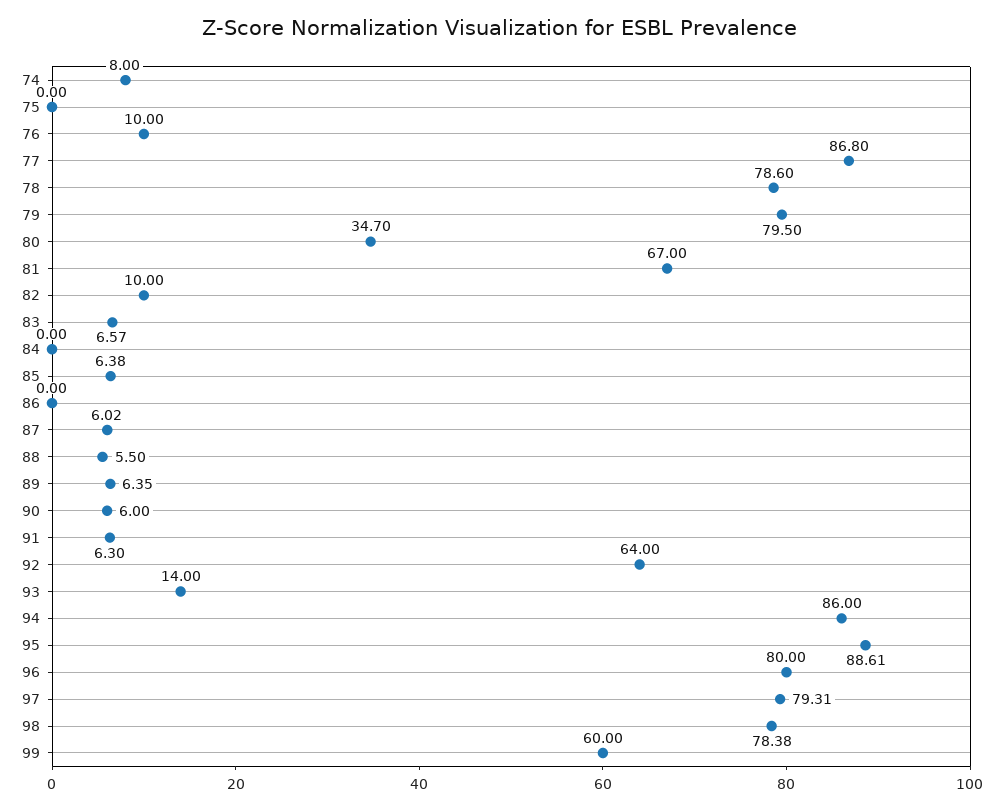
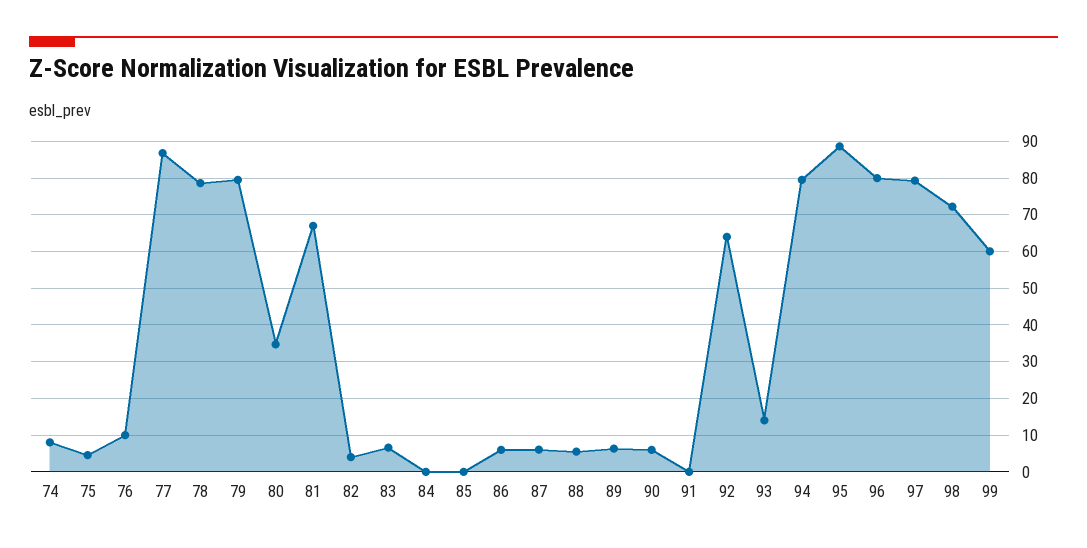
  {
    "74": 8,
-   "75": 0,
+   "75": 4,
    "76": 10,
    "77": 86.8,
    "78": 78.6,
    "79": 79.5,
    "80": 34.7,
    "81": 67,
-   "82": 10,
+   "82": 4,
    "83": 6.57,
    "84": 0,
-   "85": 6.38,
+   "85": 0,
-   "86": 0,
+   "86": 6,
    "87": 6.02,
    "88": 5.5,
    "89": 6.35,
    "90": 6,
-   "91": 6.3,
+   "91": 0,
    "92": 64,
    "93": 14,
-   "94": 86,
+   "94": 80,
    "95": 88.61,
    "96": 80,
    "97": 79.31,
-   "98": 78.38,
+   "98": 72,
    "99": 60
  }

